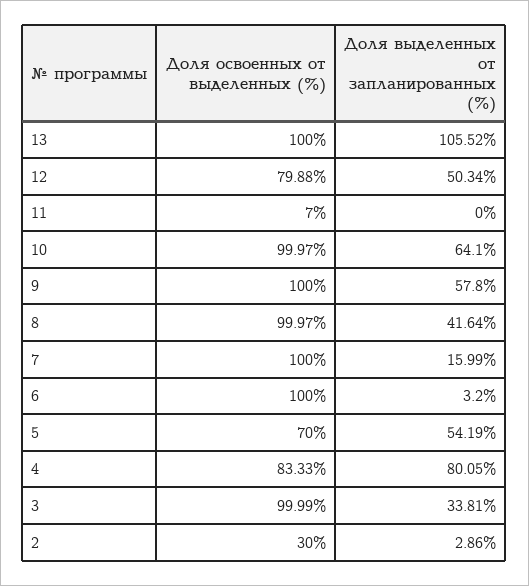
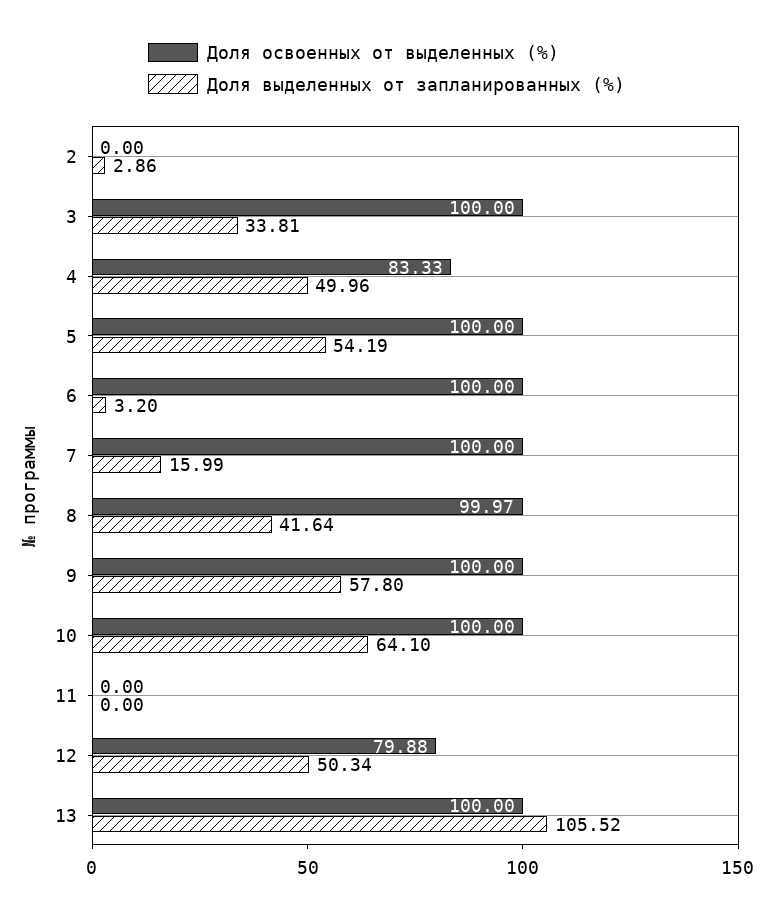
  {
    "Доля освоенных от выделенных (%)": {
      "13": 100,
      "12": 79.88,
-     "11": 7,
+     "11": 0,
-     "10": 99.97,
+     "10": 100,
      "9": 100,
      "8": 99.97,
      "7": 100,
      "6": 100,
-     "5": 70,
+     "5": 100,
      "4": 83.33,
-     "3": 99.99,
+     "3": 100,
-     "2": 30
+     "2": 0
    },
    "Доля выделенных от запланированных (%)": {
      "13": 105.52,
      "12": 50.34,
      "11": 0,
      "10": 64.1,
      "9": 57.8,
      "8": 41.64,
      "7": 15.99,
      "6": 3.2,
      "5": 54.19,
-     "4": 80.05,
+     "4": 49.96,
      "3": 33.81,
      "2": 2.86
    }
  }

